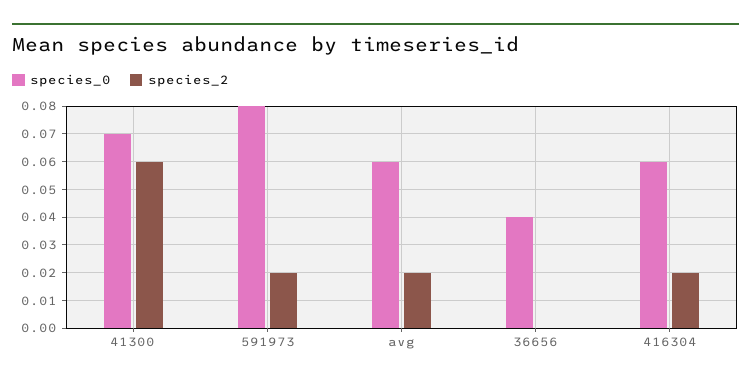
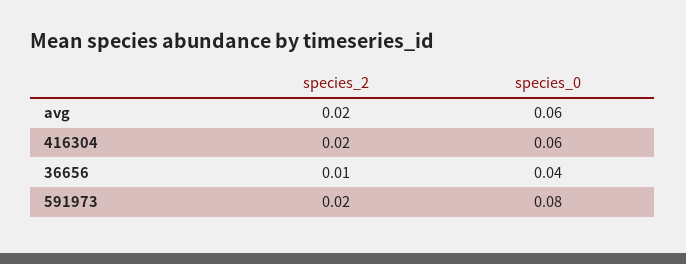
  {
    "species_0": {
-     "41300": 0.07,
      "591973": 0.08,
      "avg": 0.06,
      "36656": 0.04,
      "416304": 0.06
    },
    "species_2": {
-     "41300": 0.06,
      "591973": 0.02,
      "avg": 0.02,
-     "36656": 0,
+     "36656": 0.01,
      "416304": 0.02
    }
  }

